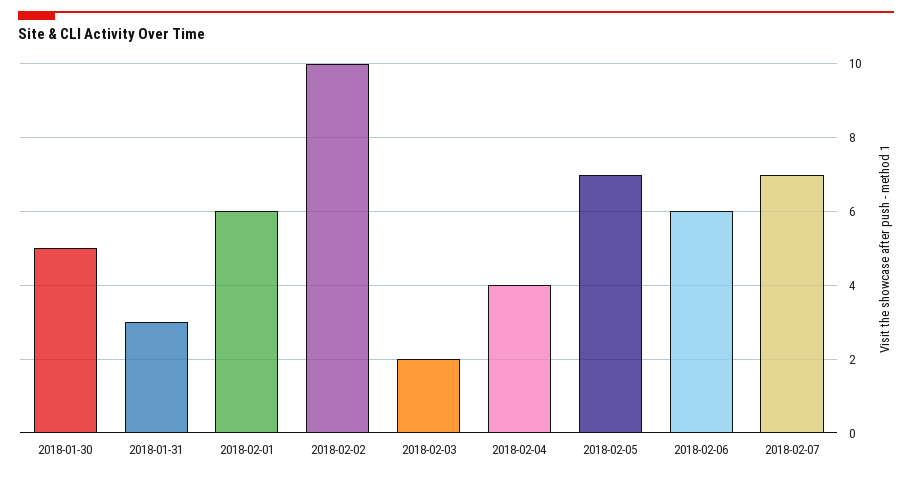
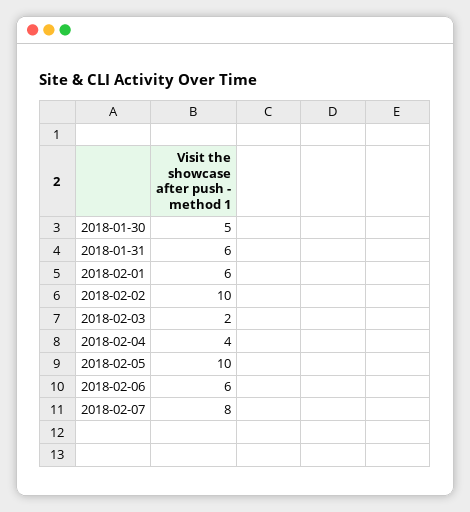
  {
    "2018-01-30": 5,
-   "2018-01-31": 3,
+   "2018-01-31": 6,
    "2018-02-01": 6,
    "2018-02-02": 10,
    "2018-02-03": 2,
    "2018-02-04": 4,
-   "2018-02-05": 7,
+   "2018-02-05": 10,
    "2018-02-06": 6,
-   "2018-02-07": 7
+   "2018-02-07": 8
  }

